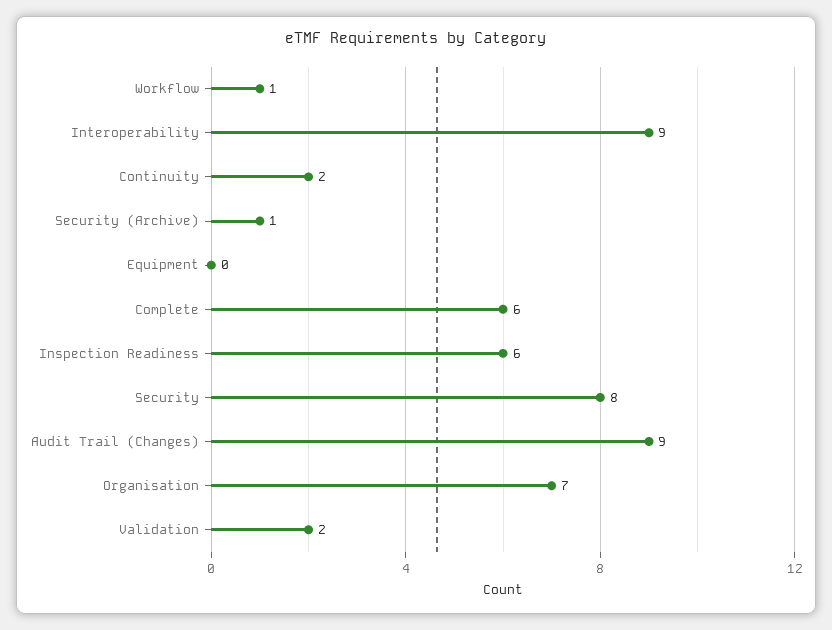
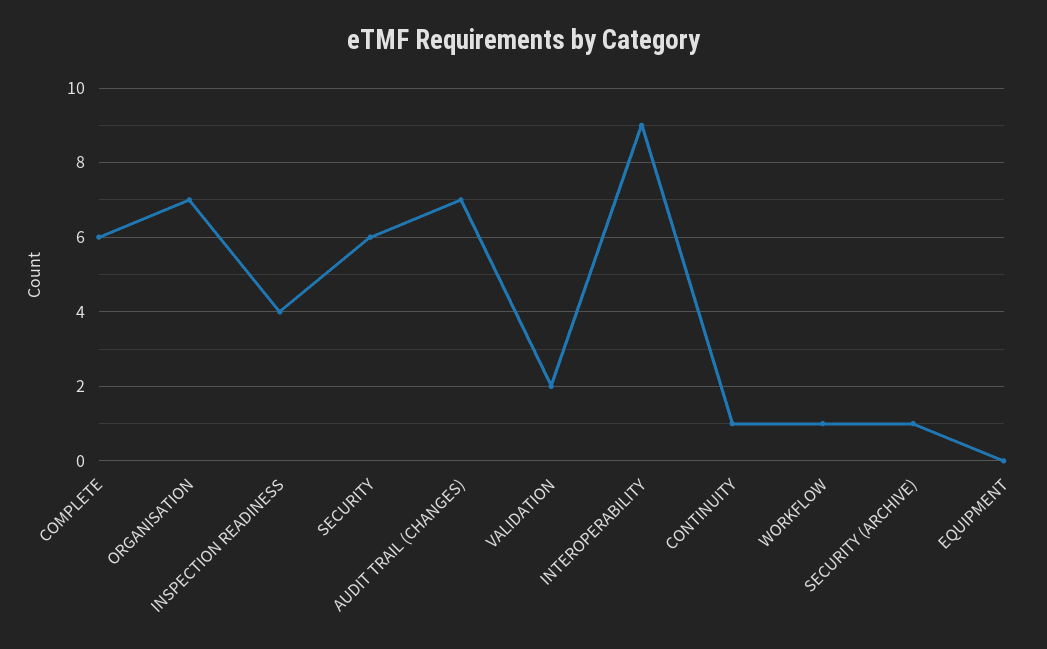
  {
    "Workflow": 1,
    "Interoperability": 9,
-   "Continuity": 2,
+   "Continuity": 1,
    "Security (Archive)": 1,
    "Equipment": 0,
    "Complete": 6,
-   "Inspection Readiness": 6,
+   "Inspection Readiness": 4,
-   "Security": 8,
+   "Security": 6,
-   "Audit Trail (Changes)": 9,
+   "Audit Trail (Changes)": 7,
    "Organisation": 7,
    "Validation": 2
  }

